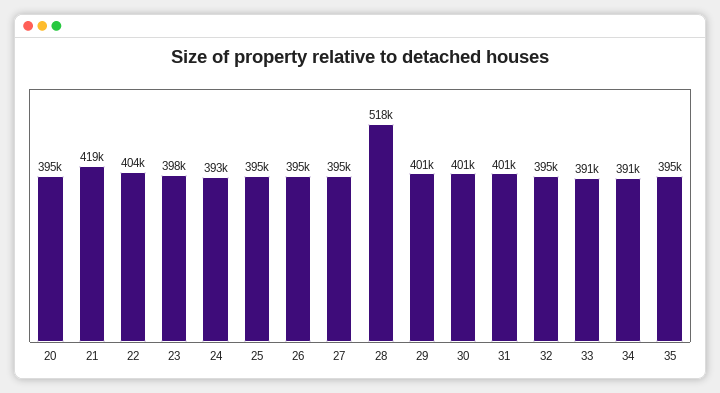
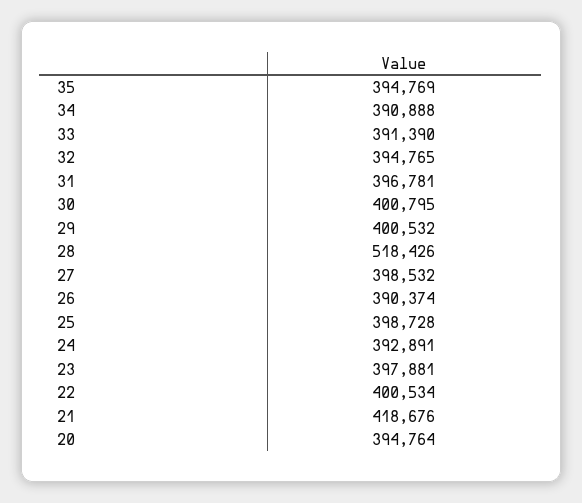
  {
    "20": 394764,
    "21": 418676,
-   "22": 404000,
+   "22": 400534,
    "23": 397881,
    "24": 392891,
-   "25": 395000,
+   "25": 398728,
-   "26": 395000,
+   "26": 390374,
-   "27": 395000,
+   "27": 398532,
    "28": 518426,
    "29": 400532,
    "30": 400795,
-   "31": 401000,
+   "31": 396781,
    "32": 394765,
    "33": 391390,
    "34": 390888,
    "35": 394769
  }

